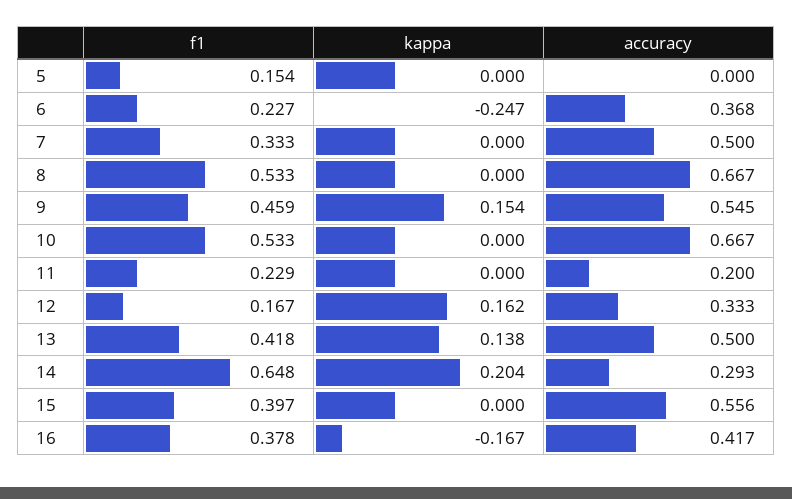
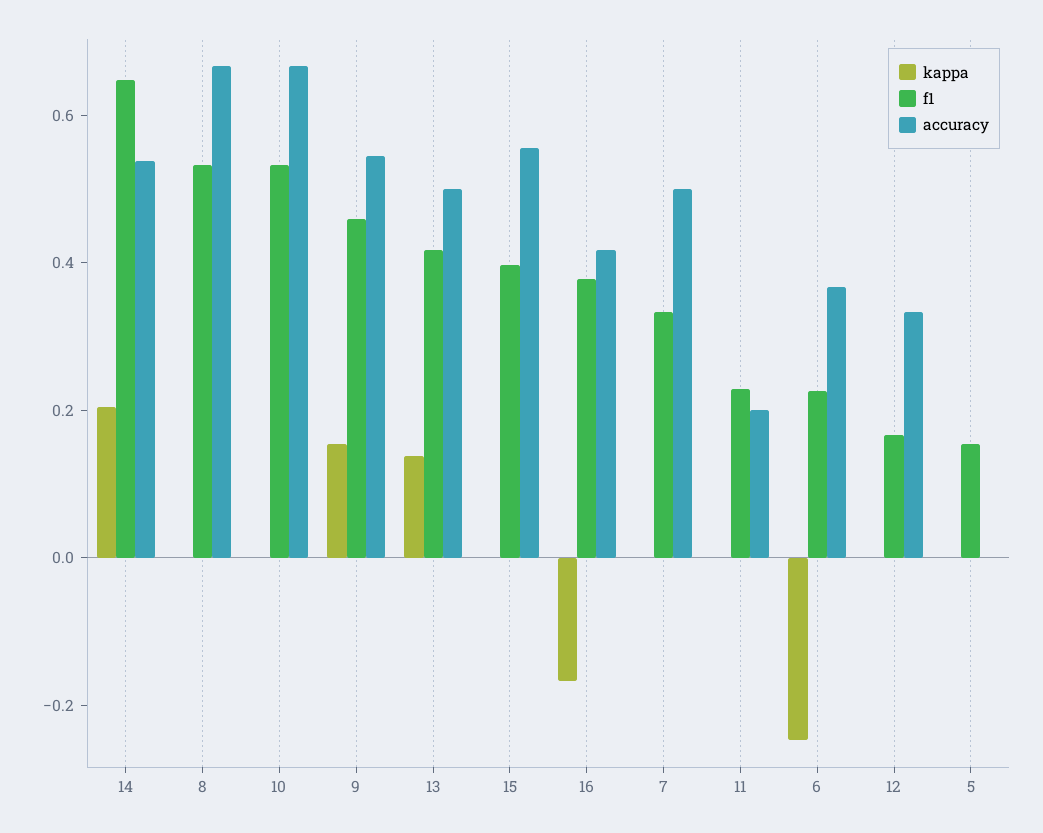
  {
    "f1": {
      "5": 0.154,
      "6": 0.227,
      "7": 0.333,
      "8": 0.533,
      "9": 0.459,
      "10": 0.533,
      "11": 0.229,
      "12": 0.167,
      "13": 0.418,
      "14": 0.648,
      "15": 0.397,
      "16": 0.378
    },
    "kappa": {
      "5": 0,
      "6": -0.247,
      "7": 0,
      "8": 0,
      "9": 0.154,
      "10": 0,
      "11": 0,
-     "12": 0.162,
+     "12": 0,
      "13": 0.138,
      "14": 0.204,
      "15": 0,
      "16": -0.167
    },
    "accuracy": {
      "5": 0,
      "6": 0.368,
      "7": 0.5,
      "8": 0.667,
      "9": 0.545,
      "10": 0.667,
      "11": 0.2,
      "12": 0.333,
      "13": 0.5,
-     "14": 0.293,
+     "14": 0.55,
      "15": 0.556,
      "16": 0.417
    }
  }

